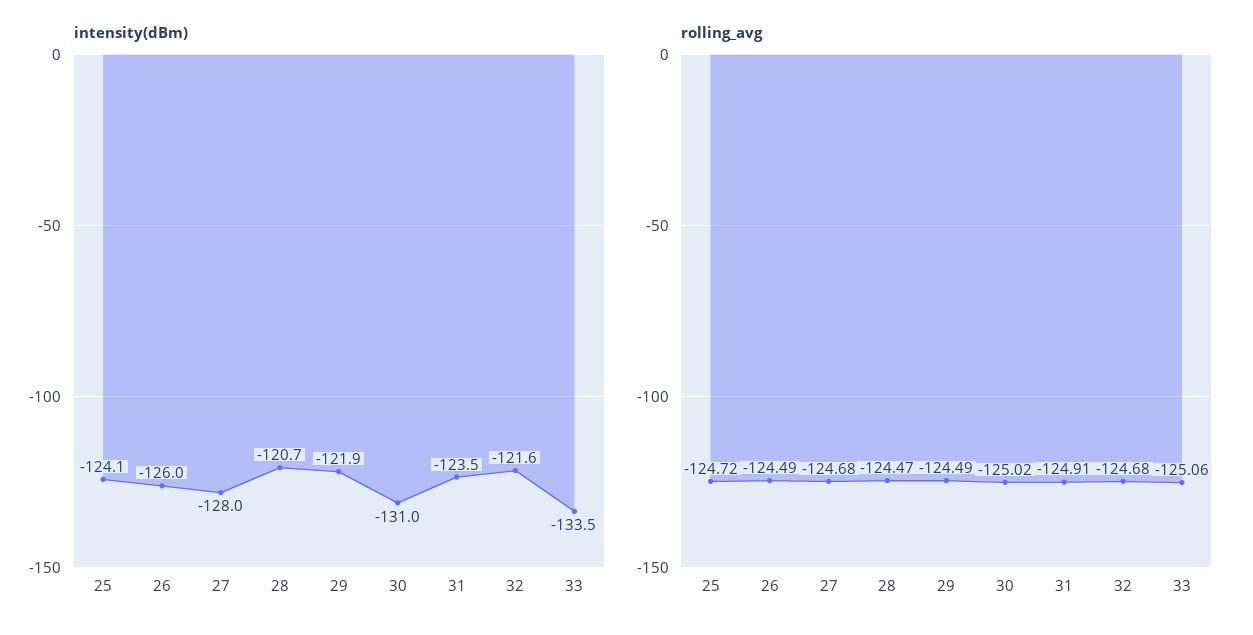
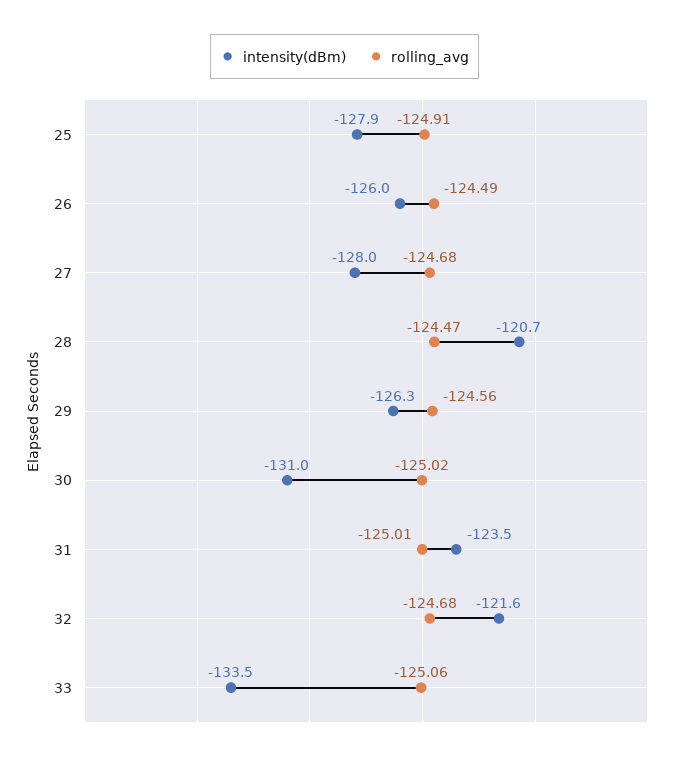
  {
    "intensity(dBm)": {
-     "25": -124.1,
+     "25": -127.9,
      "26": -126,
      "27": -128,
      "28": -120.7,
-     "29": -121.9,
+     "29": -126.3,
      "30": -131,
      "31": -123.5,
      "32": -121.6,
      "33": -133.5
    },
    "rolling_avg": {
-     "25": -124.72,
+     "25": -124.91,
      "26": -124.49,
      "27": -124.68,
      "28": -124.47,
-     "29": -124.49,
+     "29": -124.56,
      "30": -125.02,
-     "31": -124.91,
+     "31": -125.01,
      "32": -124.68,
      "33": -125.06
    }
  }

